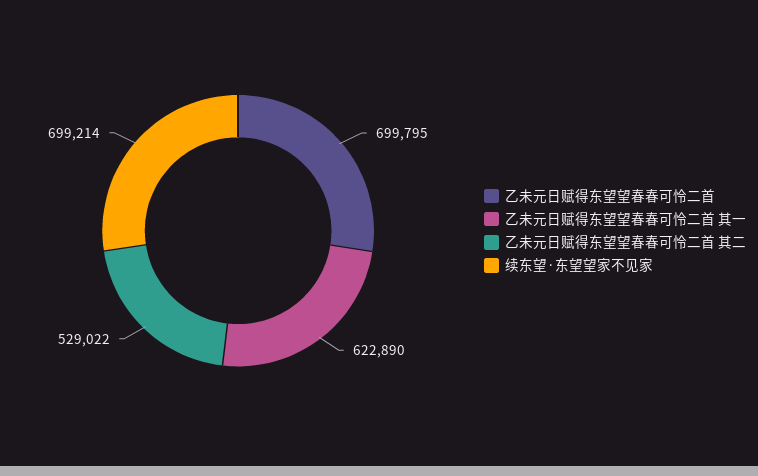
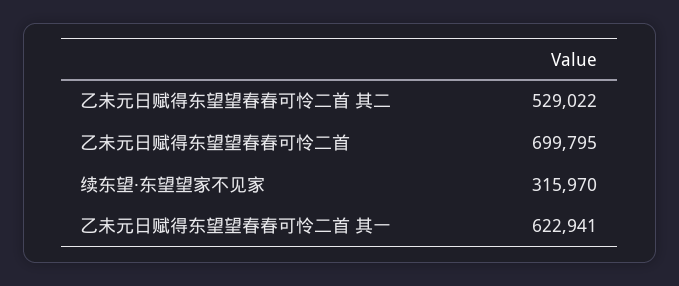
  {
    "乙未元日赋得东望望春春可怜二首": 699795,
-   "乙未元日赋得东望望春春可怜二首 其一": 622890,
+   "乙未元日赋得东望望春春可怜二首 其一": 622941,
    "乙未元日赋得东望望春春可怜二首 其二": 529022,
-   "续东望·东望望家不见家": 699214
+   "续东望·东望望家不见家": 315970
  }

